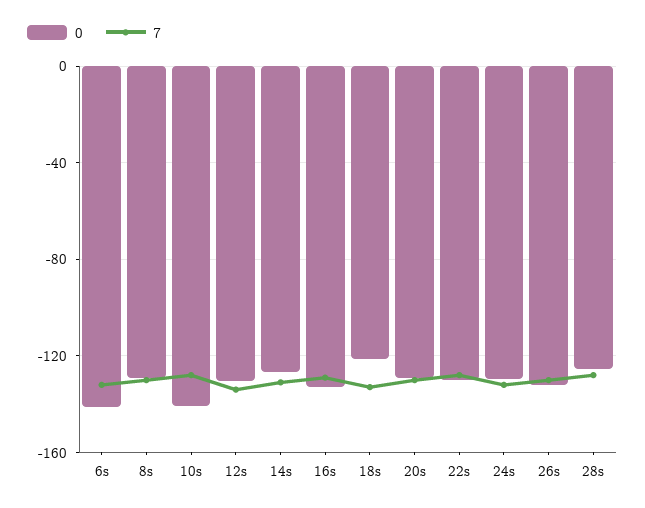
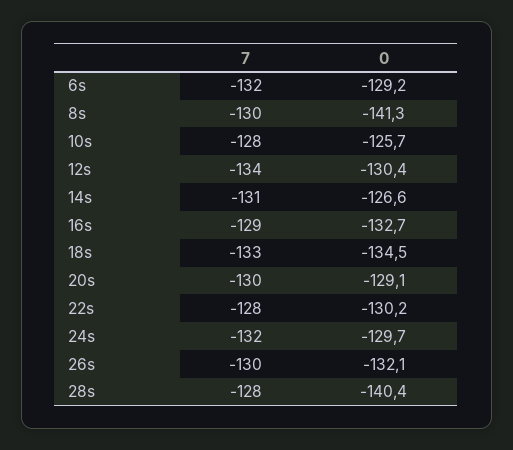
  {
    "0": {
-     "6s": -140,
+     "6s": -129.2,
-     "8s": -130,
+     "8s": -141.3,
-     "10s": -140,
+     "10s": -125.7,
      "12s": -130.4,
      "14s": -126.6,
      "16s": -132.7,
-     "18s": -120,
+     "18s": -134.5,
      "20s": -129.1,
      "22s": -130.2,
      "24s": -129.7,
      "26s": -132.1,
-     "28s": -125
+     "28s": -140.4
    },
    "7": {
      "6s": -132,
      "8s": -130,
      "10s": -128,
      "12s": -134,
      "14s": -131,
      "16s": -129,
      "18s": -133,
      "20s": -130,
      "22s": -128,
      "24s": -132,
      "26s": -130,
      "28s": -128
    }
  }

